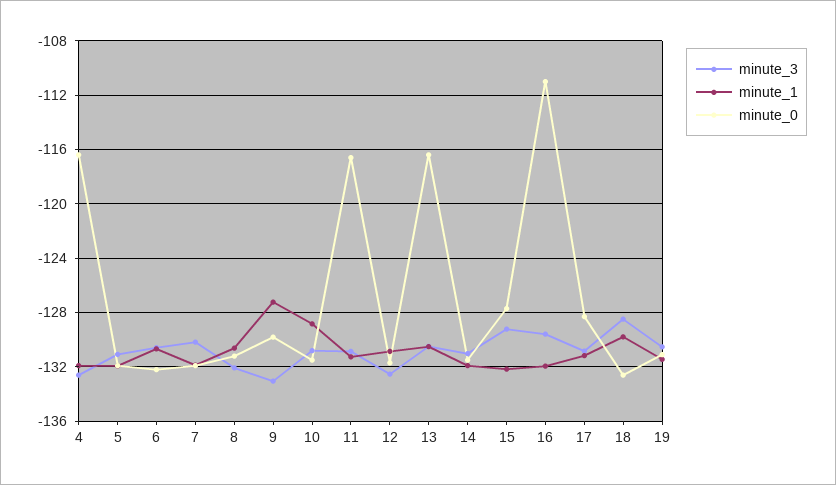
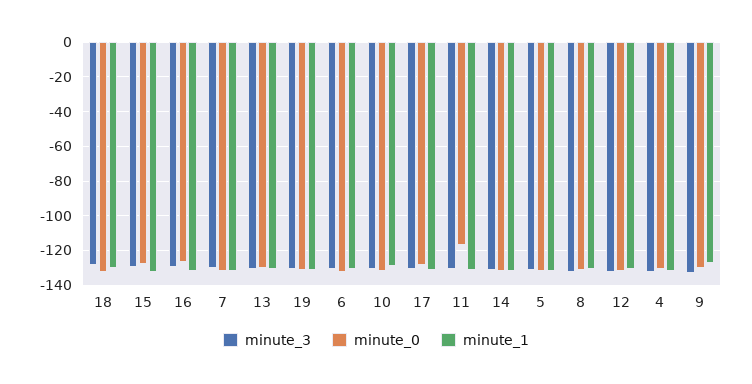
  {
    "minute_3": {
      "4": -132.5,
      "5": -131,
      "6": -130.5,
      "7": -130,
      "8": -132,
      "9": -133,
      "10": -131,
      "11": -131,
      "12": -132.5,
      "13": -130.5,
      "14": -131,
      "15": -129,
      "16": -129.5,
      "17": -131,
      "18": -128.5,
      "19": -130.5
    },
    "minute_1": {
      "4": -132,
      "5": -132,
      "6": -130.5,
      "7": -132,
      "8": -130.5,
      "9": -127,
      "10": -129,
      "11": -131.5,
      "12": -131,
      "13": -130.5,
      "14": -132,
      "15": -132,
      "16": -132,
      "17": -131,
      "18": -130,
      "19": -131.5
    },
    "minute_0": {
-     "4": -116.5,
+     "4": -130,
      "5": -132,
      "6": -132,
      "7": -132,
      "8": -131,
      "9": -130,
      "10": -131.5,
      "11": -116.5,
      "12": -131.5,
-     "13": -116.5,
+     "13": -130,
      "14": -131.5,
      "15": -127.5,
-     "16": -111,
+     "16": -125,
      "17": -128.5,
      "18": -132.5,
      "19": -131
    }
  }

